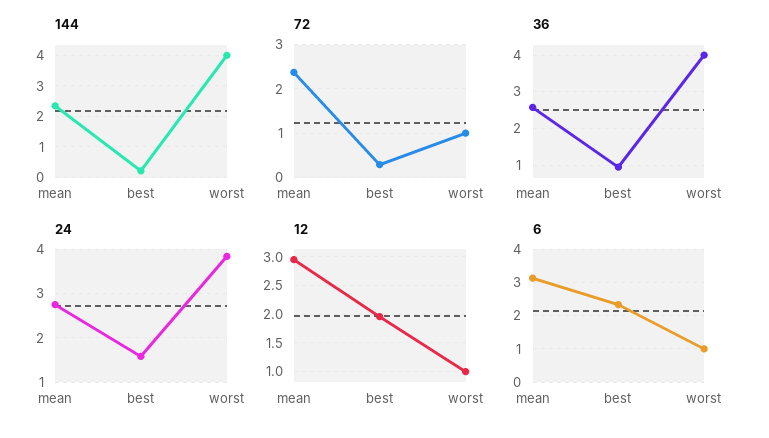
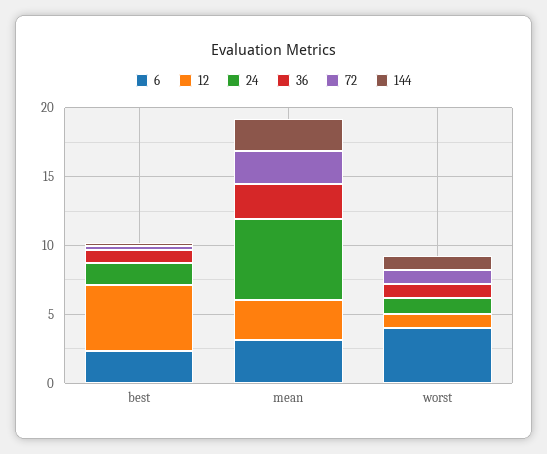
  {
    "144": {
      "mean": 2.4,
      "best": 0.2,
-     "worst": 4
+     "worst": 1
    },
    "72": {
      "mean": 2.4,
      "best": 0.2,
      "worst": 1
    },
    "36": {
      "mean": 2.6,
      "best": 1,
-     "worst": 4
+     "worst": 1
    },
    "24": {
-     "mean": 2.8,
+     "mean": 6,
      "best": 1.6,
-     "worst": 3.8
+     "worst": 1
    },
    "12": {
      "mean": 3,
-     "best": 2,
+     "best": 5,
      "worst": 1
    },
    "6": {
      "mean": 3.2,
      "best": 2.4,
-     "worst": 1
+     "worst": 4
    }
  }

